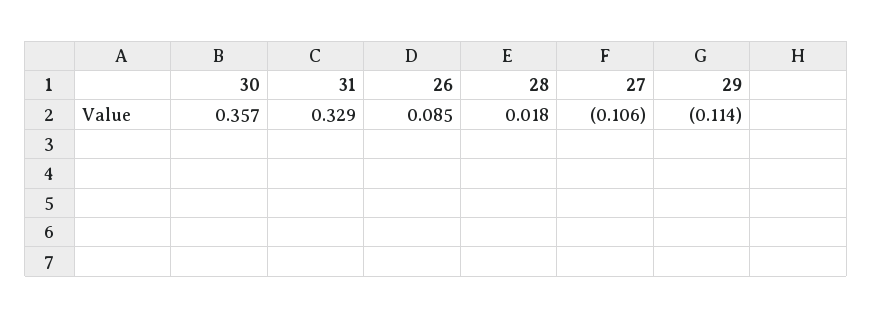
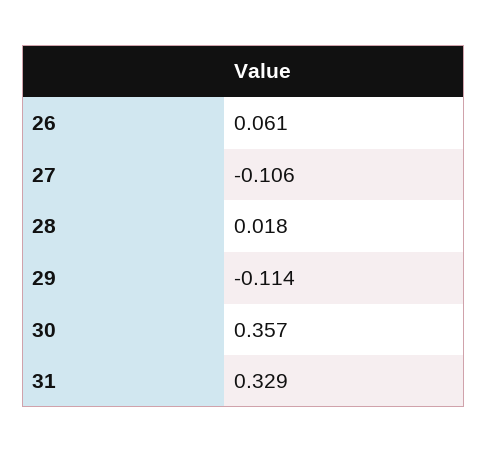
  {
    "30": 0.357,
    "31": 0.329,
-   "26": 0.085,
+   "26": 0.061,
    "28": 0.018,
    "27": -0.106,
    "29": -0.114
  }

